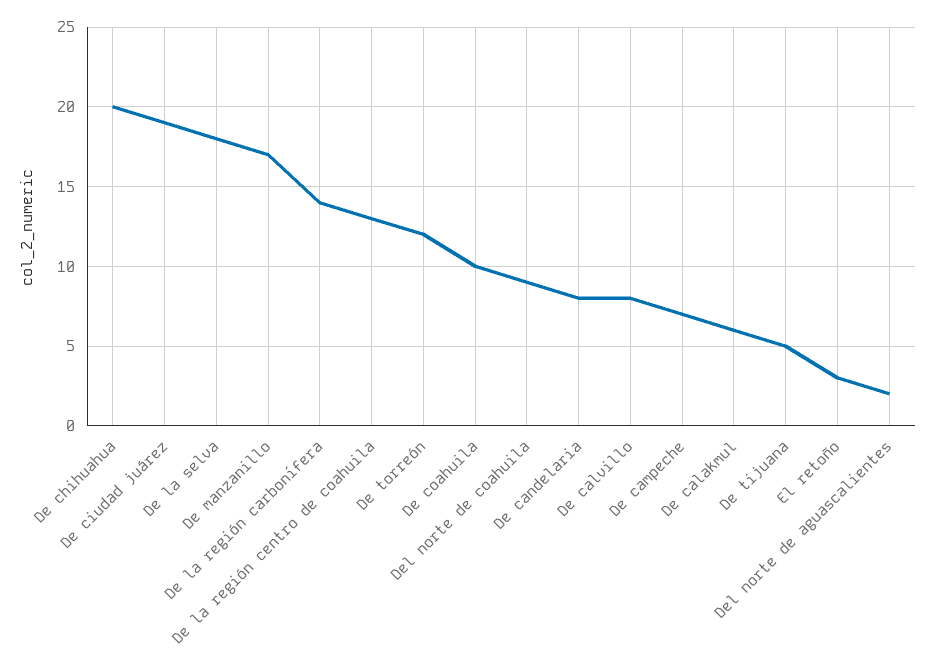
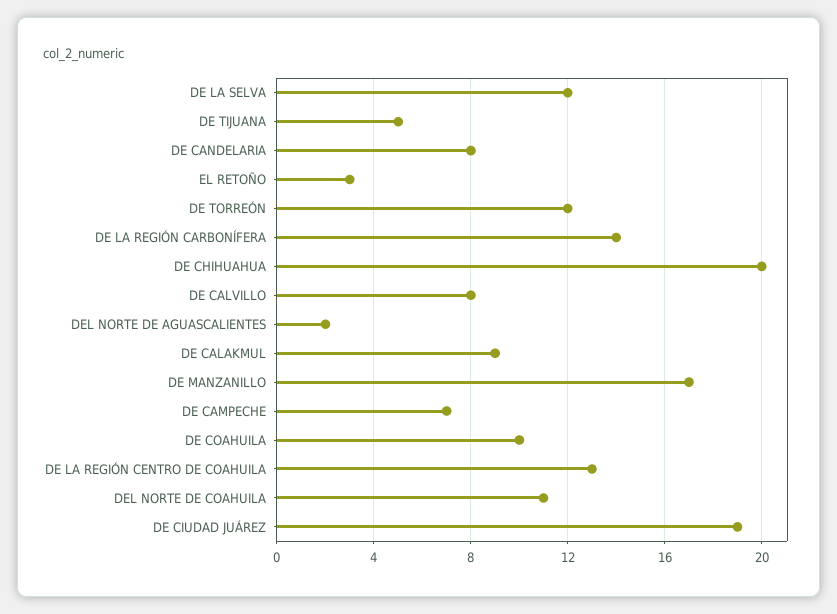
  {
    "De chihuahua": 20,
    "De ciudad juárez": 19,
-   "De la selva": 18,
+   "De la selva": 12,
    "De manzanillo": 17,
    "De la región carbonífera": 14,
    "De la región centro de coahuila": 13,
    "De torreón": 12,
    "De coahuila": 10,
-   "Del norte de coahuila": 9,
+   "Del norte de coahuila": 11,
    "De candelaria": 8,
    "De calvillo": 8,
    "De campeche": 7,
-   "De calakmul": 6,
+   "De calakmul": 9,
    "De tijuana": 5,
    "El retoño": 3,
    "Del norte de aguascalientes": 2
  }

